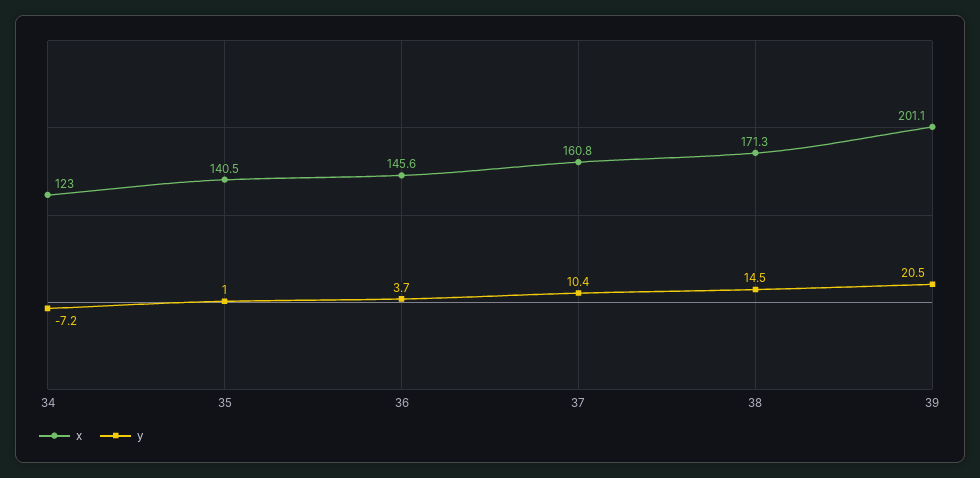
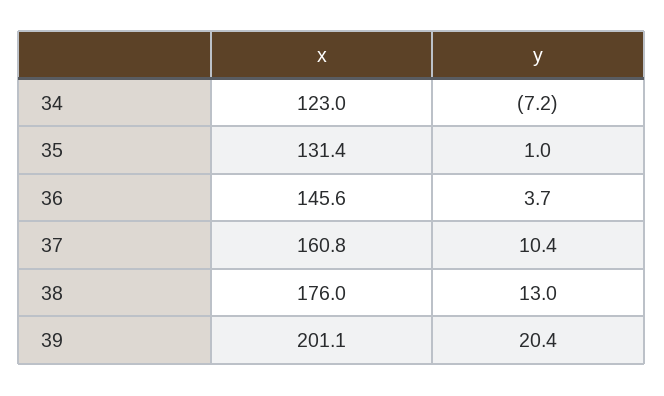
  {
    "x": {
      "34": 123,
-     "35": 140.5,
+     "35": 131.4,
      "36": 145.6,
      "37": 160.8,
-     "38": 171.3,
+     "38": 176,
      "39": 201.1
    },
    "y": {
      "34": -7.2,
      "35": 1,
      "36": 3.7,
      "37": 10.4,
-     "38": 14.5,
+     "38": 13,
-     "39": 20.5
+     "39": 20.4
    }
  }

